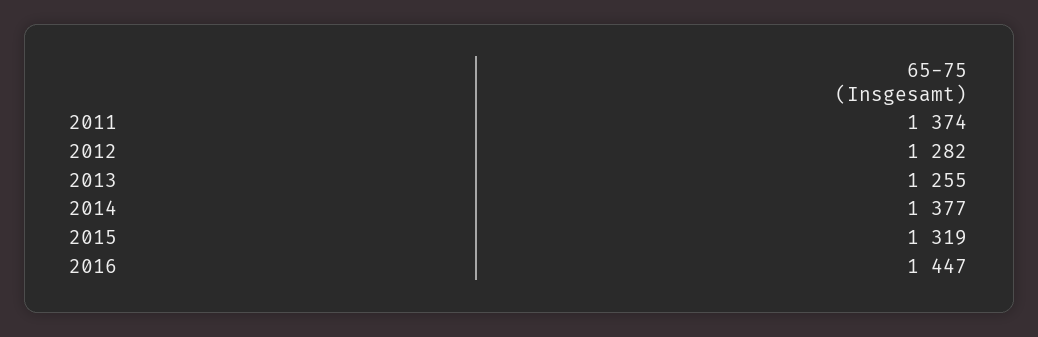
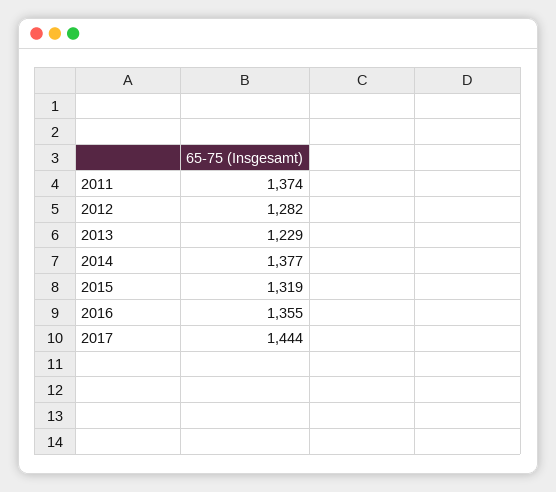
  {
    "2011": 1374,
    "2012": 1282,
-   "2013": 1255,
+   "2013": 1229,
    "2014": 1377,
    "2015": 1319,
-   "2016": 1447
+   "2016": 1355,
+   "2017": 1444
  }

